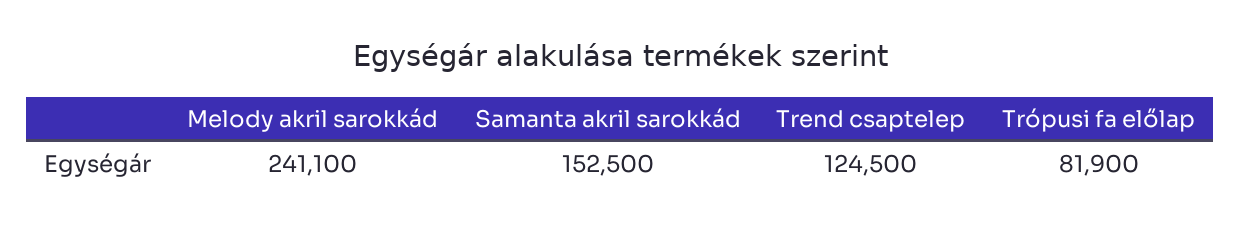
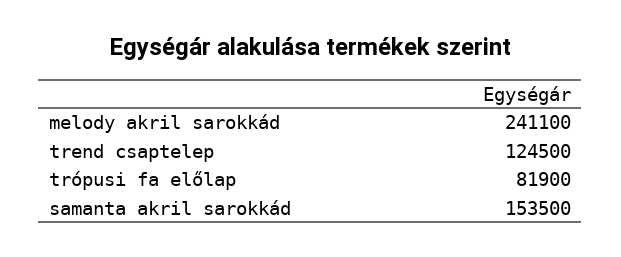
  {
    "Melody akril sarokkád": 241100,
-   "Samanta akril sarokkád": 152500,
+   "Samanta akril sarokkád": 153500,
    "Trend csaptelep": 124500,
    "Trópusi fa előlap": 81900
  }

